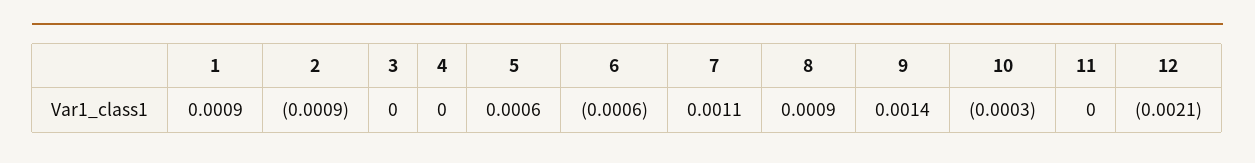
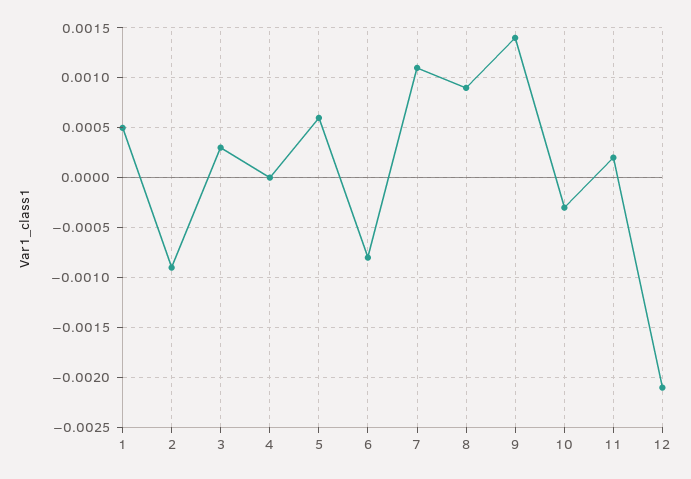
  {
-   "1": 0.0009,
+   "1": 0.0005,
    "2": -0.0009,
-   "3": 0,
+   "3": 0.0003,
    "4": 0,
    "5": 0.0006,
-   "6": -0.0006,
+   "6": -0.0008,
    "7": 0.0011,
    "8": 0.0009,
    "9": 0.0014,
    "10": -0.0003,
-   "11": 0,
+   "11": 0.0002,
    "12": -0.0021
  }

